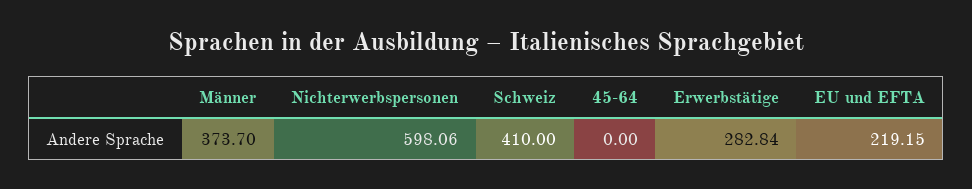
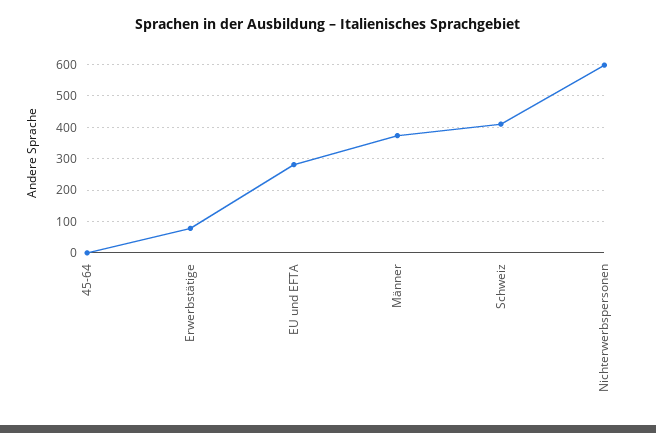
  {
    "Männer": 373.7,
    "Nichterwerbspersonen": 598.06,
    "Schweiz": 410,
    "45-64": 0,
-   "Erwerbstätige": 282.84,
+   "Erwerbstätige": 80,
-   "EU und EFTA": 219.15
+   "EU und EFTA": 280
  }

